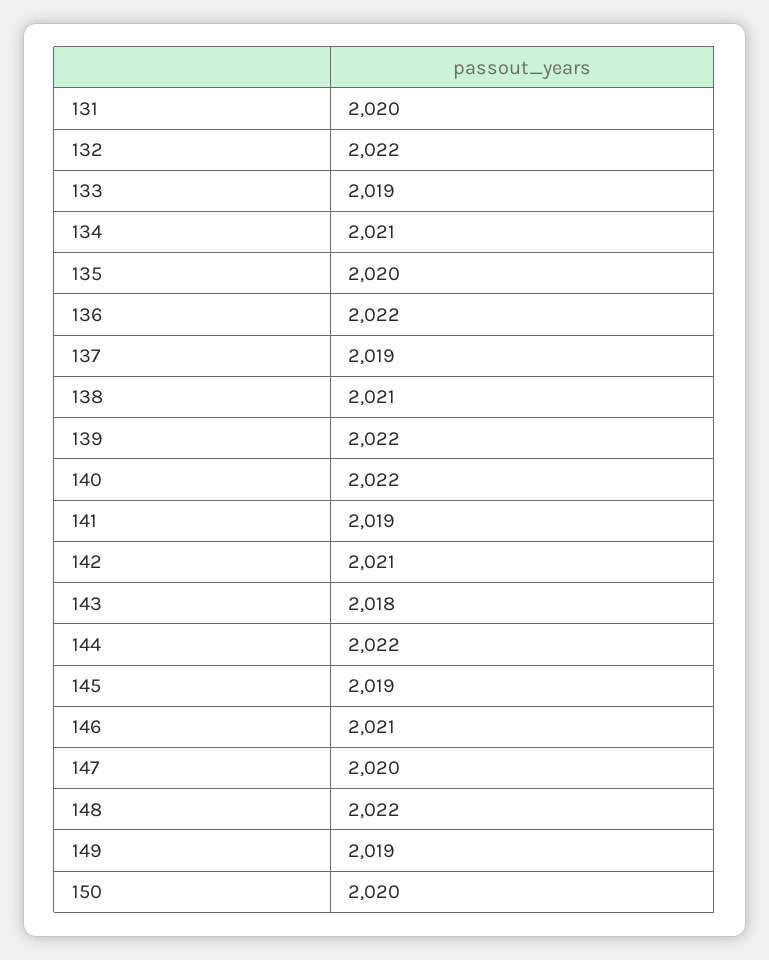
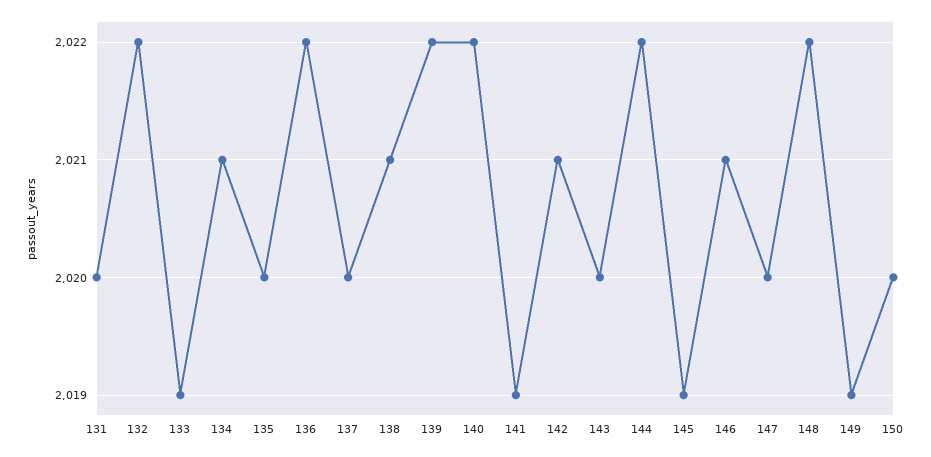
  {
    "131": 2020,
    "132": 2022,
    "133": 2019,
    "134": 2021,
    "135": 2020,
    "136": 2022,
-   "137": 2019,
+   "137": 2020,
    "138": 2021,
    "139": 2022,
    "140": 2022,
    "141": 2019,
    "142": 2021,
-   "143": 2018,
+   "143": 2020,
    "144": 2022,
    "145": 2019,
    "146": 2021,
    "147": 2020,
    "148": 2022,
    "149": 2019,
    "150": 2020
  }

